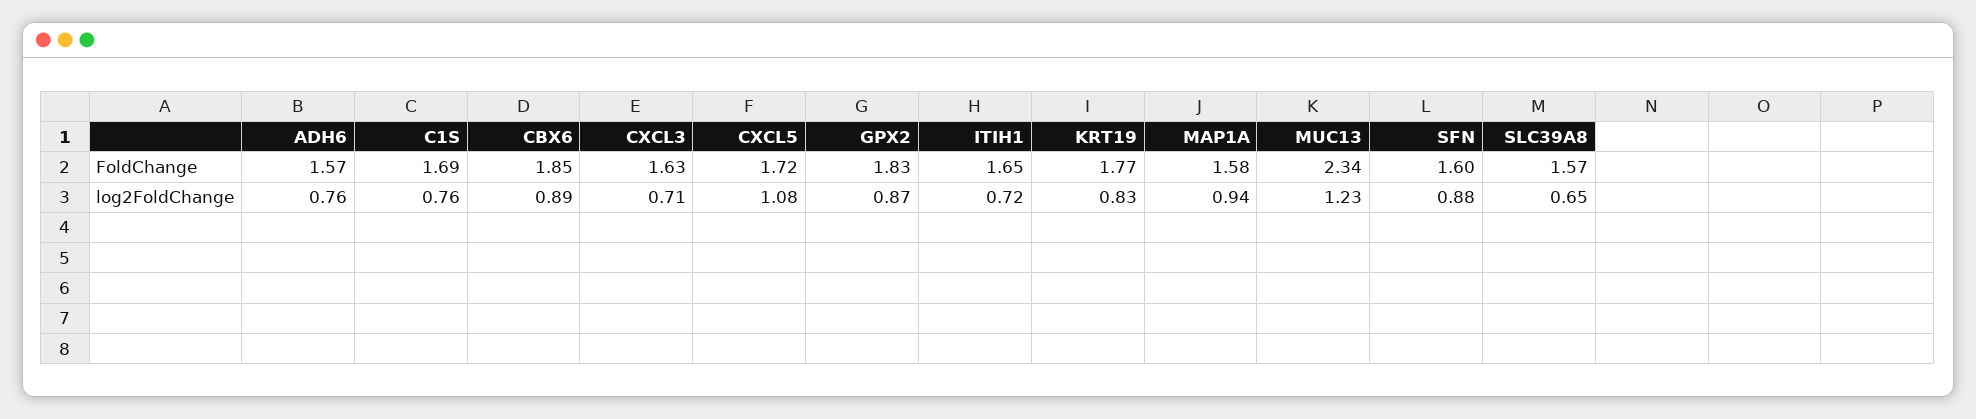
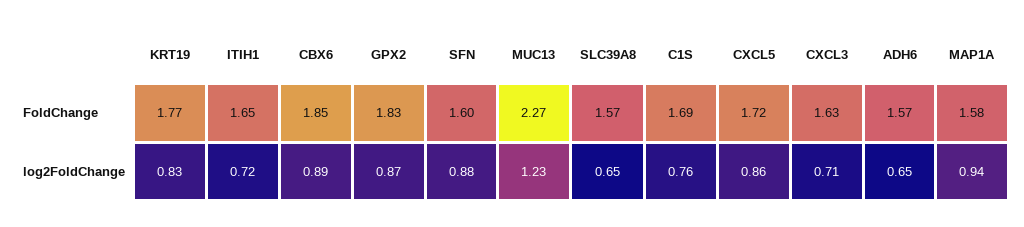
  {
    "ADH6": {
      "FoldChange": 1.57,
-     "log2FoldChange": 0.76
+     "log2FoldChange": 0.65
    },
    "C1S": {
      "FoldChange": 1.69,
      "log2FoldChange": 0.76
    },
    "CBX6": {
      "FoldChange": 1.85,
      "log2FoldChange": 0.89
    },
    "CXCL3": {
      "FoldChange": 1.63,
      "log2FoldChange": 0.71
    },
    "CXCL5": {
      "FoldChange": 1.72,
-     "log2FoldChange": 1.08
+     "log2FoldChange": 0.86
    },
    "GPX2": {
      "FoldChange": 1.83,
      "log2FoldChange": 0.87
    },
    "ITIH1": {
      "FoldChange": 1.65,
      "log2FoldChange": 0.72
    },
    "KRT19": {
      "FoldChange": 1.77,
      "log2FoldChange": 0.83
    },
    "MAP1A": {
      "FoldChange": 1.58,
      "log2FoldChange": 0.94
    },
    "MUC13": {
-     "FoldChange": 2.34,
+     "FoldChange": 2.27,
      "log2FoldChange": 1.23
    },
    "SFN": {
      "FoldChange": 1.6,
      "log2FoldChange": 0.88
    },
    "SLC39A8": {
      "FoldChange": 1.57,
      "log2FoldChange": 0.65
    }
  }

